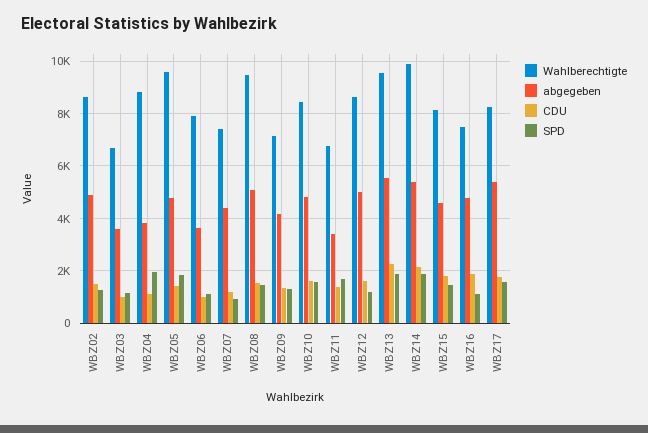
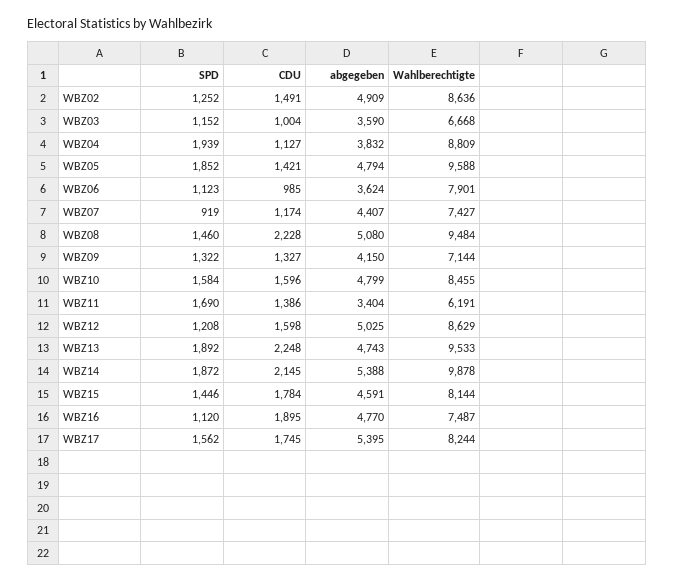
  {
    "Wahlberechtigte": {
      "WBZ02": 8636,
      "WBZ03": 6668,
      "WBZ04": 8809,
      "WBZ05": 9588,
      "WBZ06": 7901,
      "WBZ07": 7427,
      "WBZ08": 9484,
      "WBZ09": 7144,
      "WBZ10": 8455,
-     "WBZ11": 6750,
+     "WBZ11": 6191,
      "WBZ12": 8629,
      "WBZ13": 9533,
      "WBZ14": 9878,
      "WBZ15": 8144,
      "WBZ16": 7487,
      "WBZ17": 8244
    },
    "abgegeben": {
      "WBZ02": 4909,
      "WBZ03": 3590,
      "WBZ04": 3832,
      "WBZ05": 4794,
      "WBZ06": 3624,
      "WBZ07": 4407,
      "WBZ08": 5080,
      "WBZ09": 4150,
      "WBZ10": 4799,
      "WBZ11": 3404,
      "WBZ12": 5025,
-     "WBZ13": 5500,
+     "WBZ13": 4743,
      "WBZ14": 5388,
      "WBZ15": 4591,
      "WBZ16": 4770,
      "WBZ17": 5395
    },
    "CDU": {
      "WBZ02": 1491,
      "WBZ03": 1004,
      "WBZ04": 1127,
      "WBZ05": 1421,
      "WBZ06": 985,
      "WBZ07": 1174,
-     "WBZ08": 1500,
+     "WBZ08": 2228,
      "WBZ09": 1327,
      "WBZ10": 1596,
      "WBZ11": 1386,
      "WBZ12": 1598,
      "WBZ13": 2248,
      "WBZ14": 2145,
      "WBZ15": 1784,
      "WBZ16": 1895,
      "WBZ17": 1745
    },
    "SPD": {
      "WBZ02": 1252,
      "WBZ03": 1152,
      "WBZ04": 1939,
      "WBZ05": 1852,
      "WBZ06": 1123,
      "WBZ07": 919,
      "WBZ08": 1460,
      "WBZ09": 1322,
      "WBZ10": 1584,
      "WBZ11": 1690,
      "WBZ12": 1208,
      "WBZ13": 1892,
      "WBZ14": 1872,
      "WBZ15": 1446,
      "WBZ16": 1120,
      "WBZ17": 1562
    }
  }

